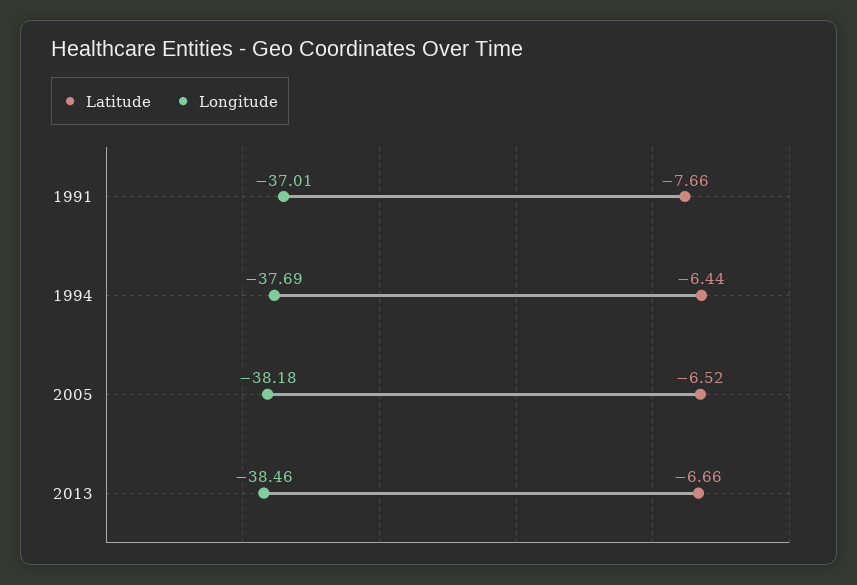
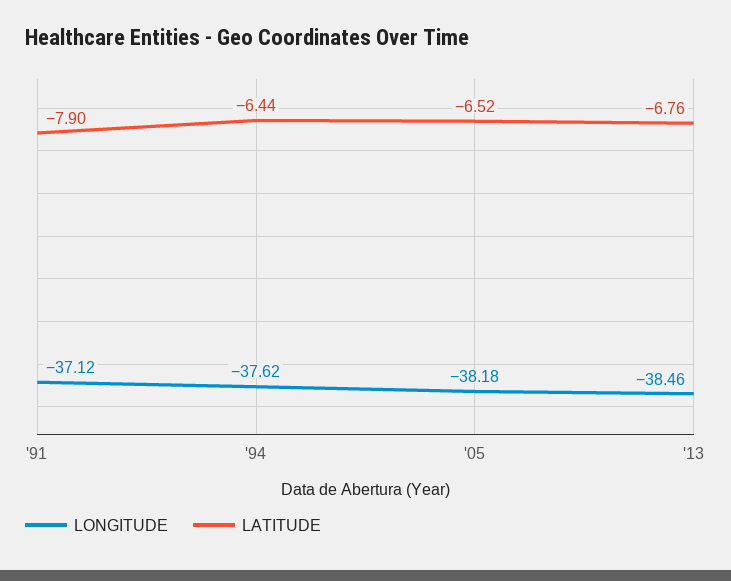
  {
    "Latitude": {
-     "1991": -7.66,
+     "1991": -7.9,
      "1994": -6.44,
      "2005": -6.52,
-     "2013": -6.66
+     "2013": -6.76
    },
    "Longitude": {
-     "1991": -37.01,
+     "1991": -37.12,
-     "1994": -37.69,
+     "1994": -37.62,
      "2005": -38.18,
      "2013": -38.46
    }
  }

